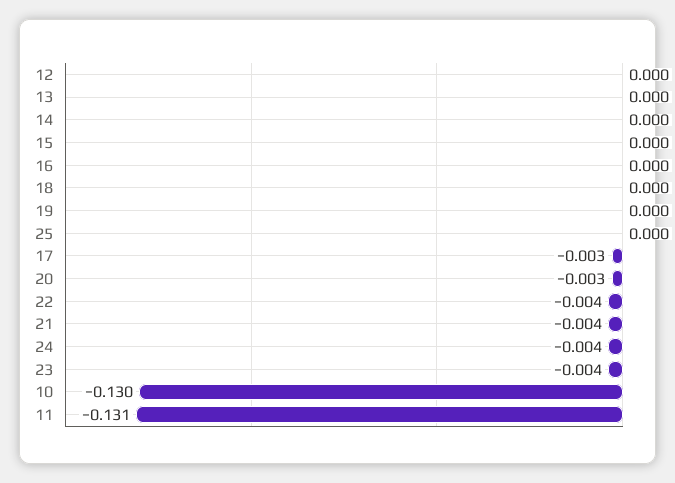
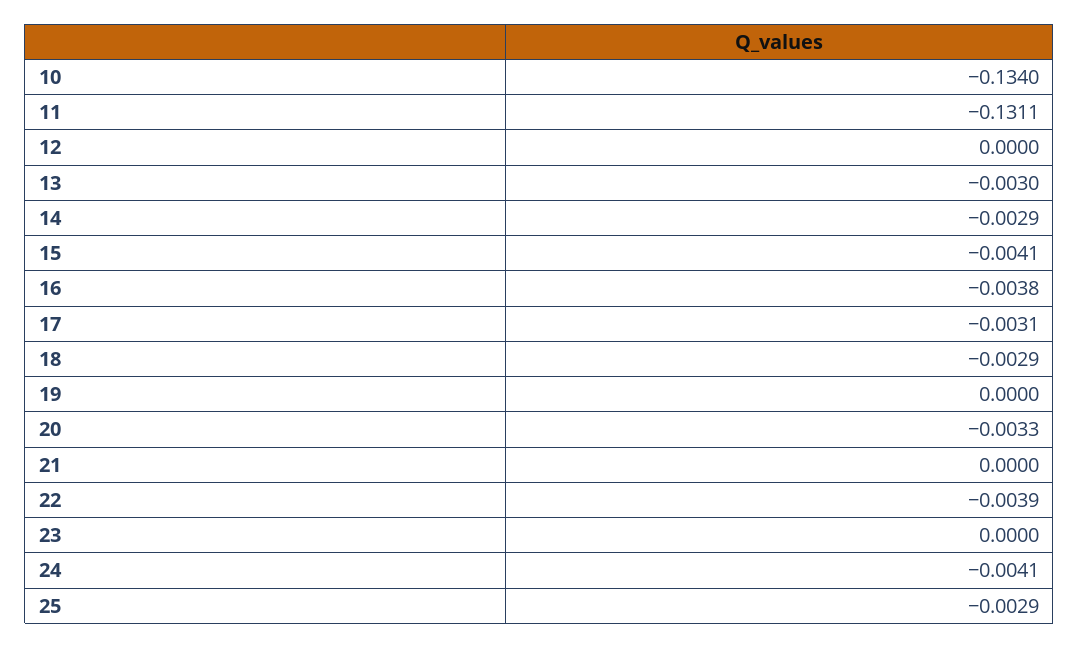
  {
    "12": 0,
-   "13": 0,
+   "13": -0.003,
-   "14": 0,
+   "14": -0.0029,
-   "15": 0,
+   "15": -0.0041,
-   "16": 0,
+   "16": -0.0038,
-   "18": 0,
+   "18": -0.0029,
    "19": 0,
-   "25": 0,
+   "25": -0.0029,
    "17": -0.0031,
    "20": -0.0033,
    "22": -0.0039,
-   "21": -0.004,
+   "21": 0,
    "24": -0.0041,
-   "23": -0.004,
+   "23": 0,
-   "10": -0.13,
+   "10": -0.134,
    "11": -0.1311
  }

